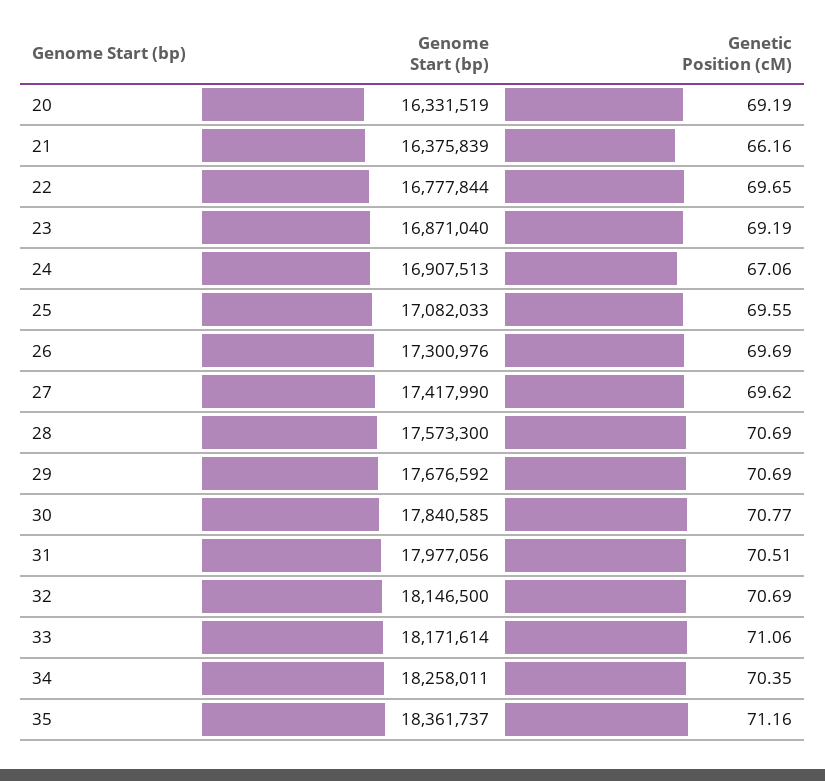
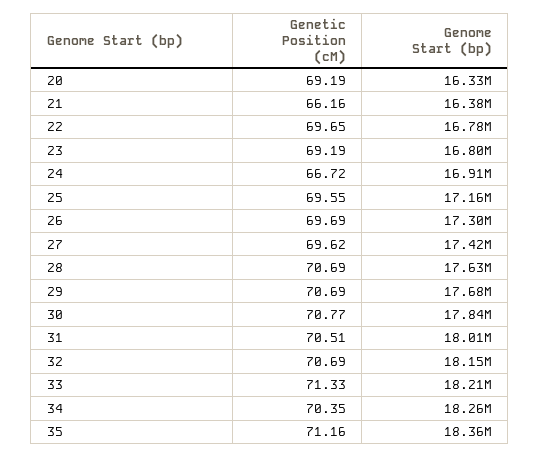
  {
    "Genome Start (bp)": {
      "20": 16331519,
      "21": 16375839,
      "22": 16777844,
-     "23": 16871040,
+     "23": 16800000,
      "24": 16907513,
-     "25": 17082033,
+     "25": 17160000,
      "26": 17300976,
      "27": 17417990,
-     "28": 17573300,
+     "28": 17630000,
      "29": 17676592,
      "30": 17840585,
-     "31": 17977056,
+     "31": 18010000,
      "32": 18146500,
-     "33": 18171614,
+     "33": 18210000,
      "34": 18258011,
      "35": 18361737
    },
    "Genetic Position (cM)": {
      "20": 69.19,
      "21": 66.16,
      "22": 69.65,
      "23": 69.19,
-     "24": 67.06,
+     "24": 66.72,
      "25": 69.55,
      "26": 69.69,
      "27": 69.62,
      "28": 70.69,
      "29": 70.69,
      "30": 70.77,
      "31": 70.51,
      "32": 70.69,
-     "33": 71.06,
+     "33": 71.33,
      "34": 70.35,
      "35": 71.16
    }
  }

